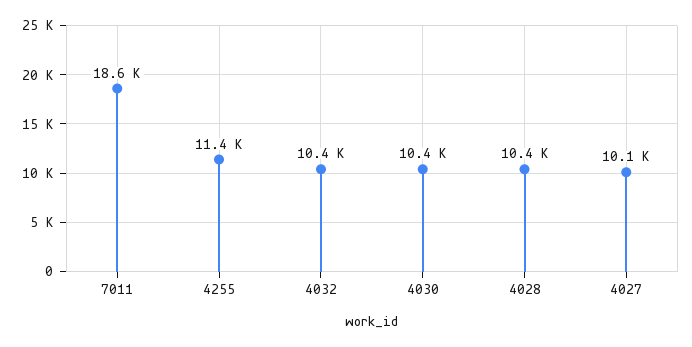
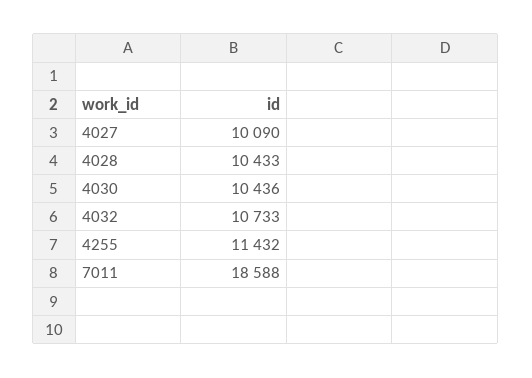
  {
    "7011": 18588,
    "4255": 11432,
-   "4032": 10400,
+   "4032": 10733,
    "4030": 10436,
    "4028": 10433,
    "4027": 10090
  }

